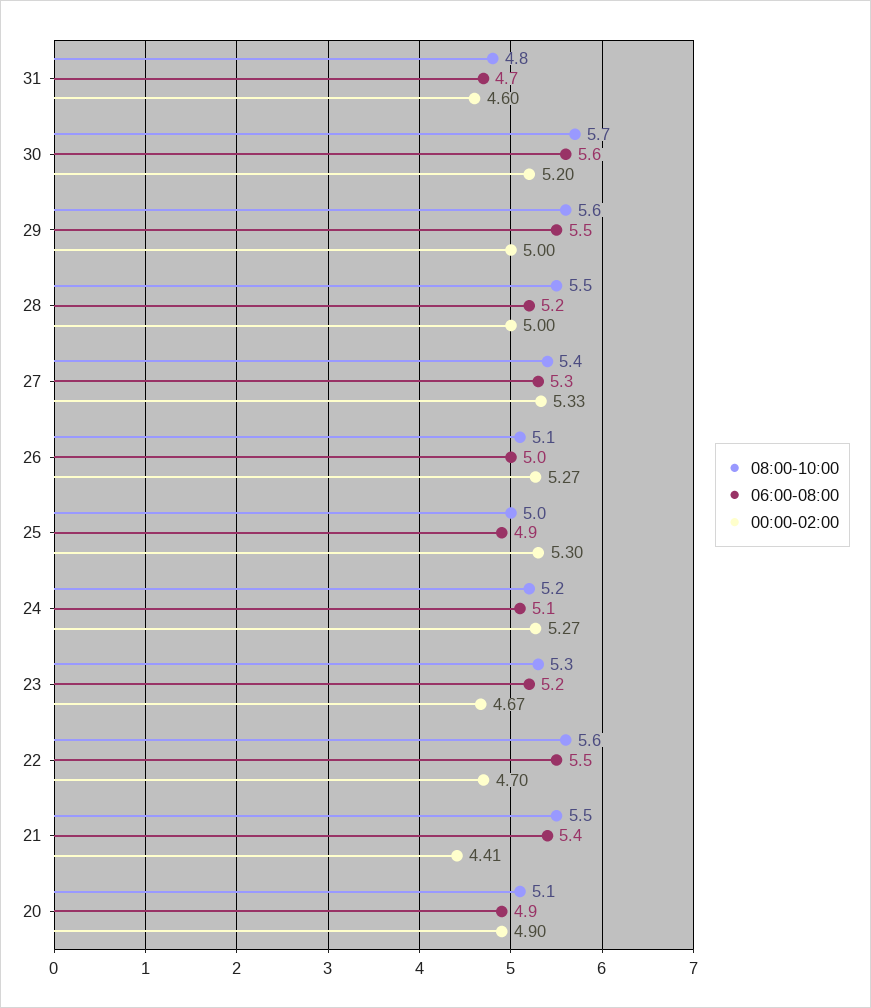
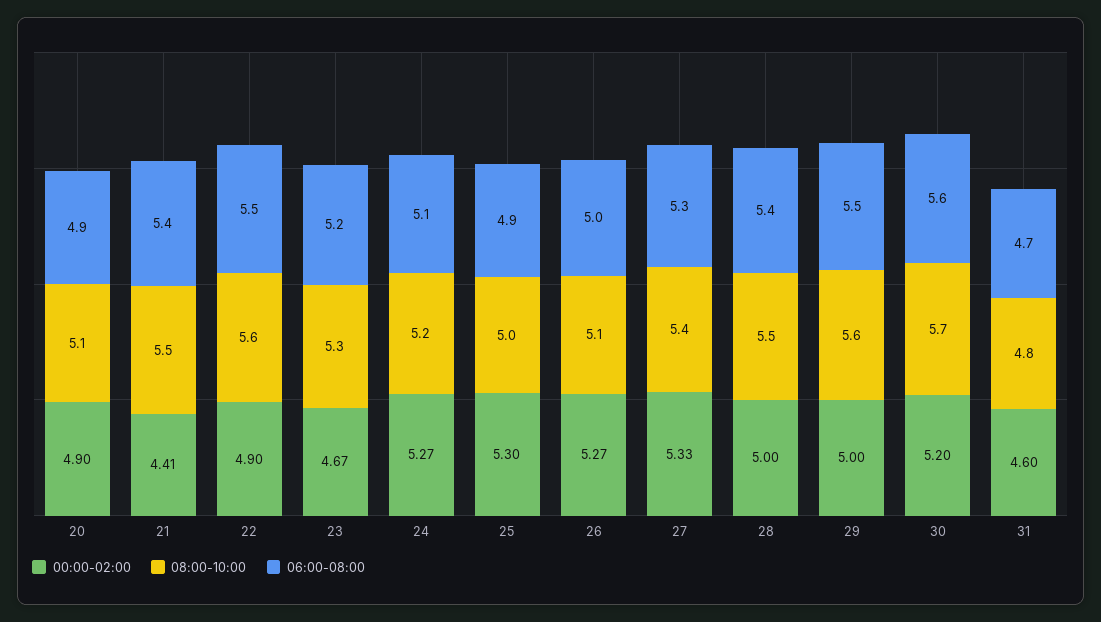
  {
    "08:00-10:00": {
      "31": 4.8,
      "30": 5.7,
      "29": 5.6,
      "28": 5.5,
      "27": 5.4,
      "26": 5.1,
      "25": 5,
      "24": 5.2,
      "23": 5.3,
      "22": 5.6,
      "21": 5.5,
      "20": 5.1
    },
    "06:00-08:00": {
      "31": 4.7,
      "30": 5.6,
      "29": 5.5,
-     "28": 5.2,
+     "28": 5.4,
      "27": 5.3,
      "26": 5,
      "25": 4.9,
      "24": 5.1,
      "23": 5.2,
      "22": 5.5,
      "21": 5.4,
      "20": 4.9
    },
    "00:00-02:00": {
      "31": 4.6,
      "30": 5.2,
      "29": 5,
      "28": 5,
      "27": 5.33,
      "26": 5.27,
      "25": 5.3,
      "24": 5.27,
      "23": 4.67,
-     "22": 4.7,
+     "22": 4.9,
      "21": 4.41,
      "20": 4.9
    }
  }

